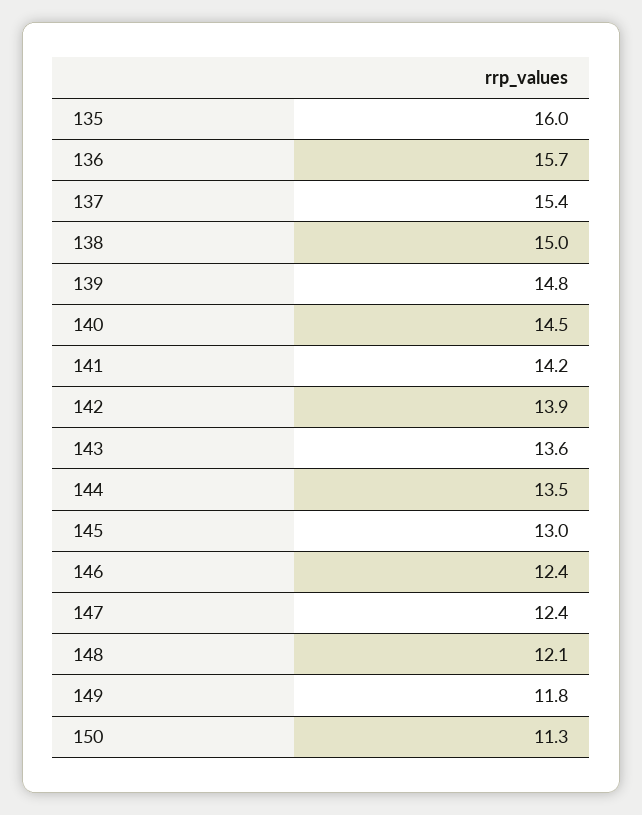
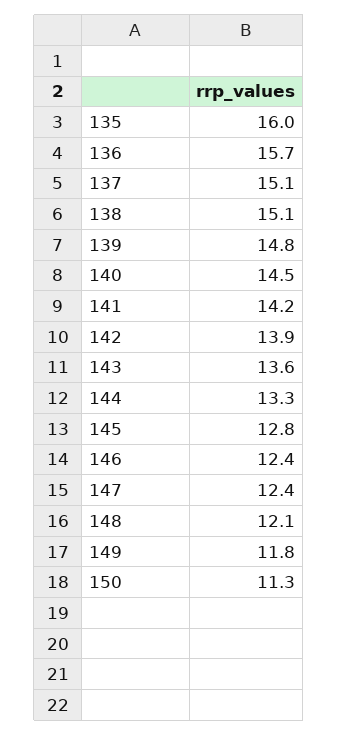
  {
    "135": 16,
    "136": 15.7,
-   "137": 15.4,
+   "137": 15.1,
-   "138": 15,
+   "138": 15.1,
    "139": 14.8,
    "140": 14.5,
    "141": 14.2,
    "142": 13.9,
    "143": 13.6,
-   "144": 13.5,
+   "144": 13.3,
-   "145": 13,
+   "145": 12.8,
    "146": 12.4,
    "147": 12.4,
    "148": 12.1,
    "149": 11.8,
    "150": 11.3
  }

